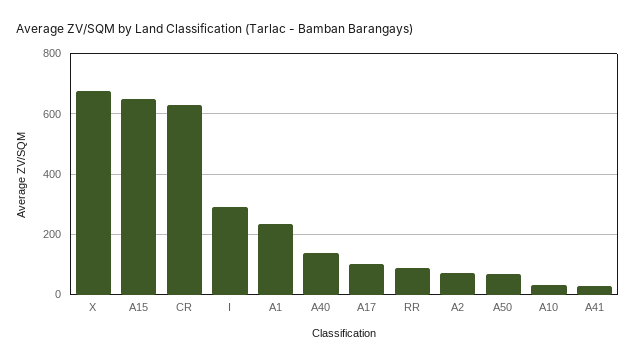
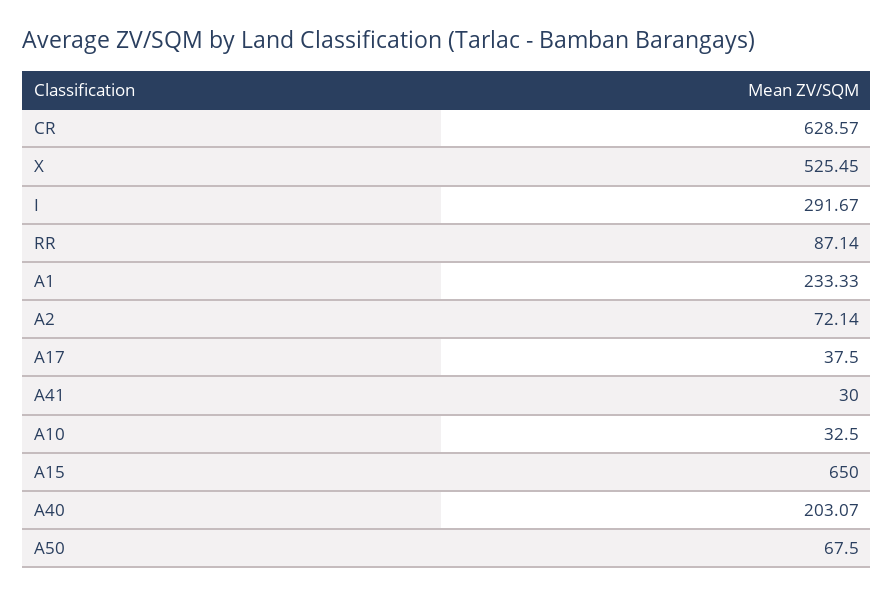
  {
-   "X": 680,
+   "X": 525.45,
    "A15": 650,
    "CR": 628.57,
    "I": 291.67,
    "A1": 233.33,
-   "A40": 140,
+   "A40": 203.07,
-   "A17": 100,
+   "A17": 37.5,
    "RR": 87.14,
    "A2": 72.14,
    "A50": 67.5,
    "A10": 32.5,
    "A41": 30
  }

